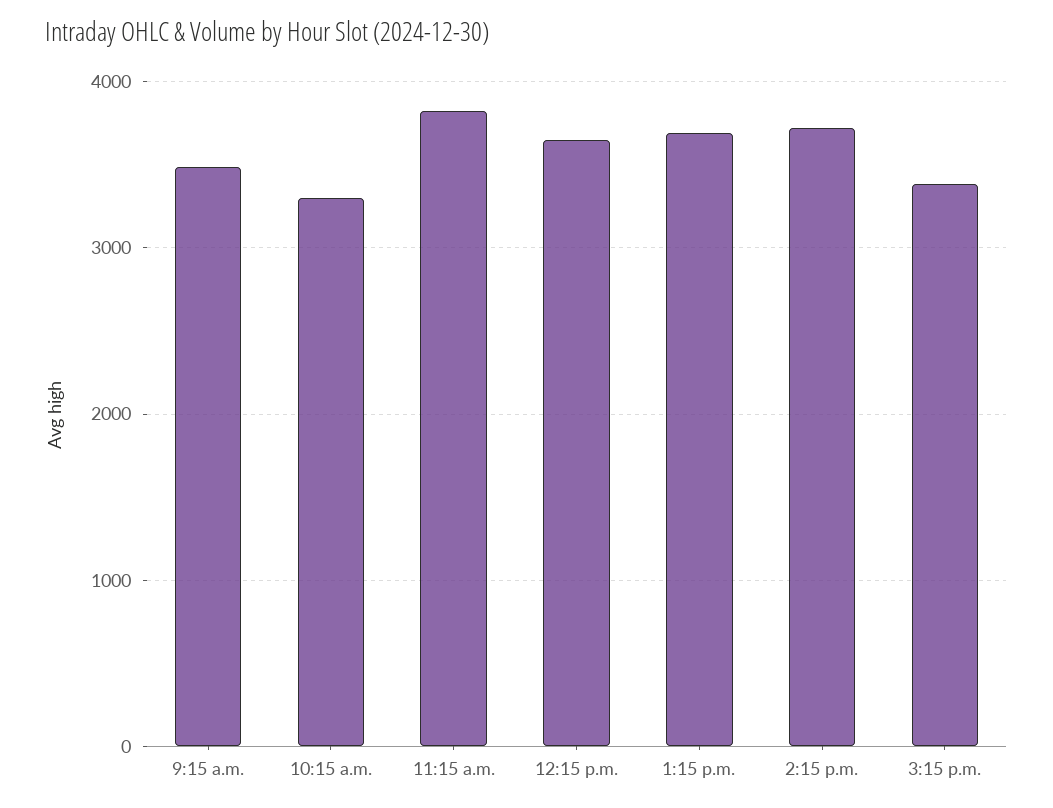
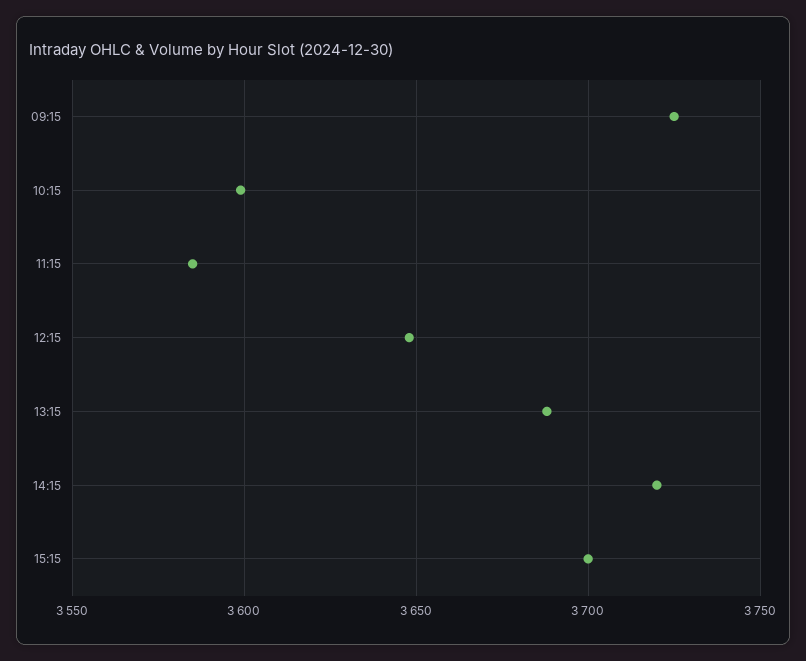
  {
-   "9:15 a.m.": 3500,
+   "9:15 a.m.": 3725,
-   "10:15 a.m.": 3300,
+   "10:15 a.m.": 3600,
-   "11:15 a.m.": 3800,
+   "11:15 a.m.": 3585,
    "12:15 p.m.": 3650,
    "1:15 p.m.": 3690,
    "2:15 p.m.": 3720,
-   "3:15 p.m.": 3400
+   "3:15 p.m.": 3700
  }

